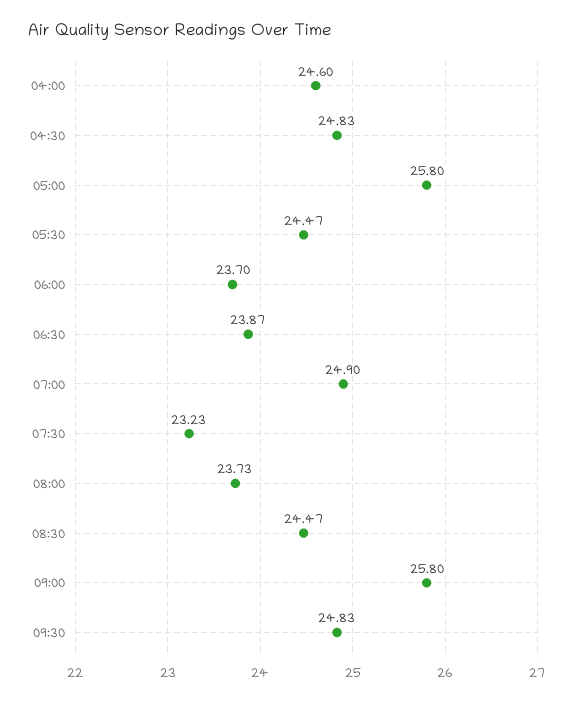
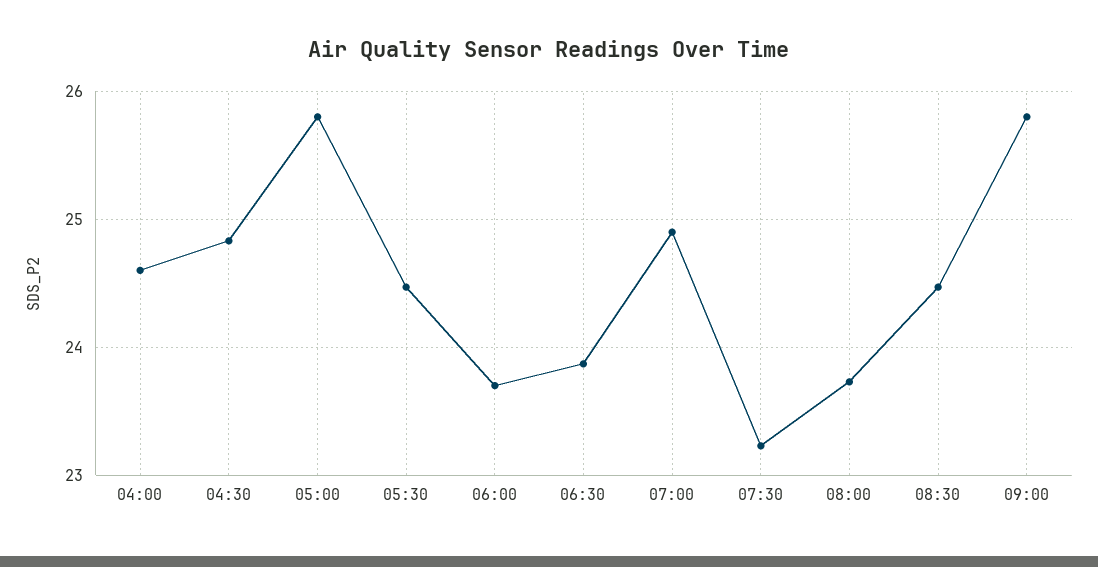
  {
    "04:00": 24.6,
    "04:30": 24.83,
    "05:00": 25.8,
    "05:30": 24.47,
    "06:00": 23.7,
    "06:30": 23.87,
    "07:00": 24.9,
    "07:30": 23.23,
    "08:00": 23.73,
    "08:30": 24.47,
-   "09:00": 25.8,
+   "09:00": 25.8
-   "09:30": 24.83
  }

